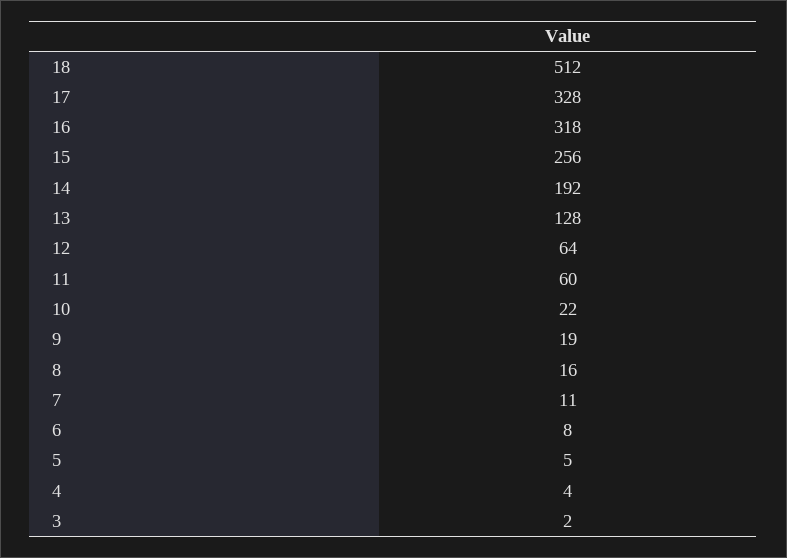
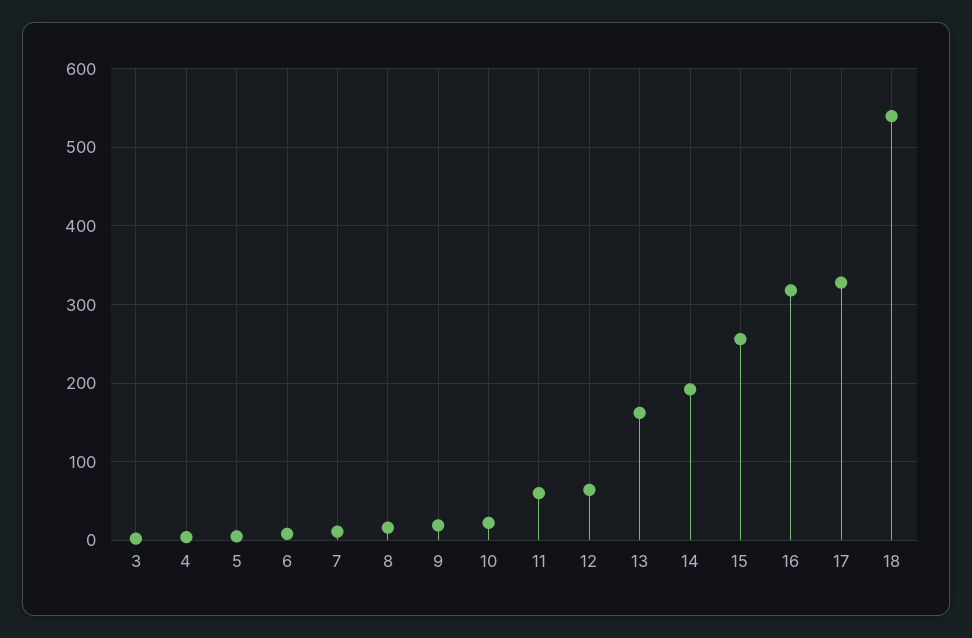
  {
-   "18": 512,
+   "18": 540,
    "17": 328,
    "16": 318,
    "15": 256,
    "14": 192,
-   "13": 128,
+   "13": 160,
    "12": 64,
    "11": 60,
    "10": 22,
    "9": 19,
    "8": 16,
    "7": 11,
    "6": 8,
    "5": 5,
    "4": 4,
    "3": 2
  }

